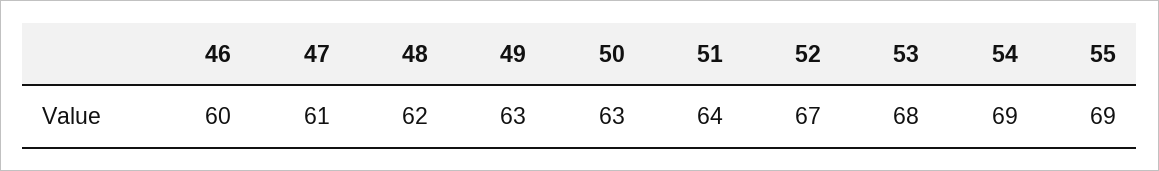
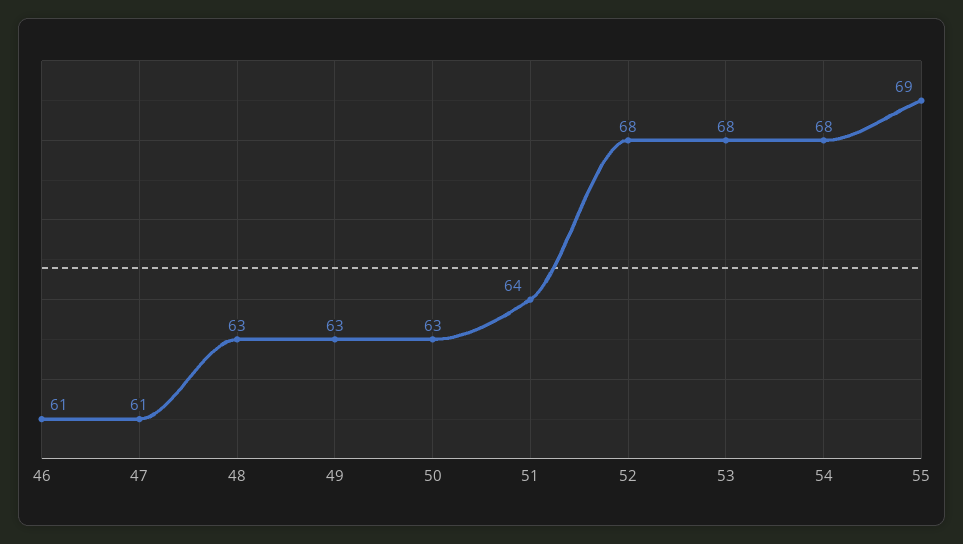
  {
-   "46": 60,
+   "46": 61,
    "47": 61,
-   "48": 62,
+   "48": 63,
    "49": 63,
    "50": 63,
    "51": 64,
-   "52": 67,
+   "52": 68,
    "53": 68,
-   "54": 69,
+   "54": 68,
    "55": 69
  }

